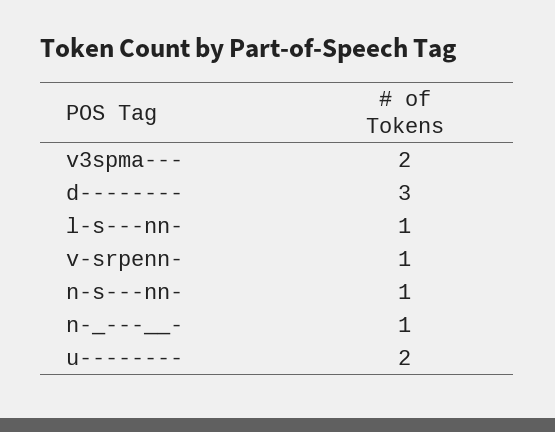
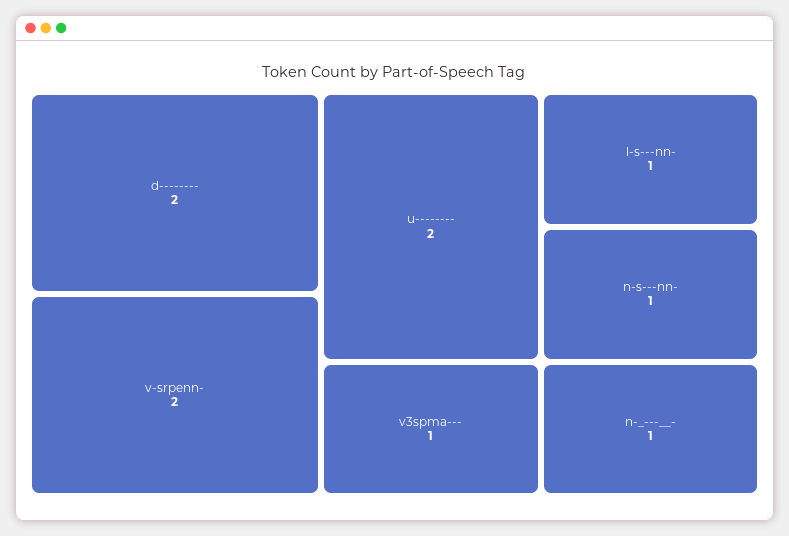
  {
-   "v3spma---": 2,
+   "v3spma---": 1,
-   "d--------": 3,
+   "d--------": 2,
    "l-s---nn-": 1,
-   "v-srpenn-": 1,
+   "v-srpenn-": 2,
    "n-s---nn-": 1,
    "n-_---__-": 1,
    "u--------": 2
  }

